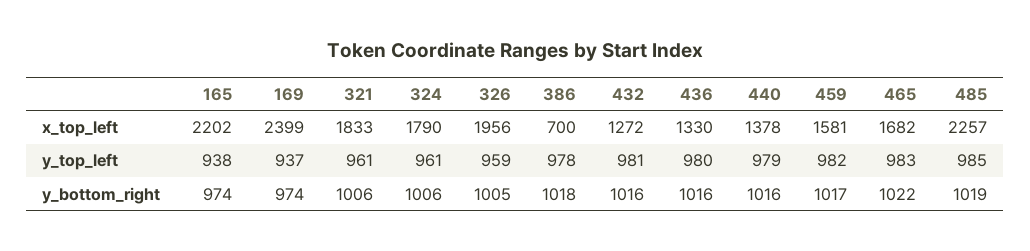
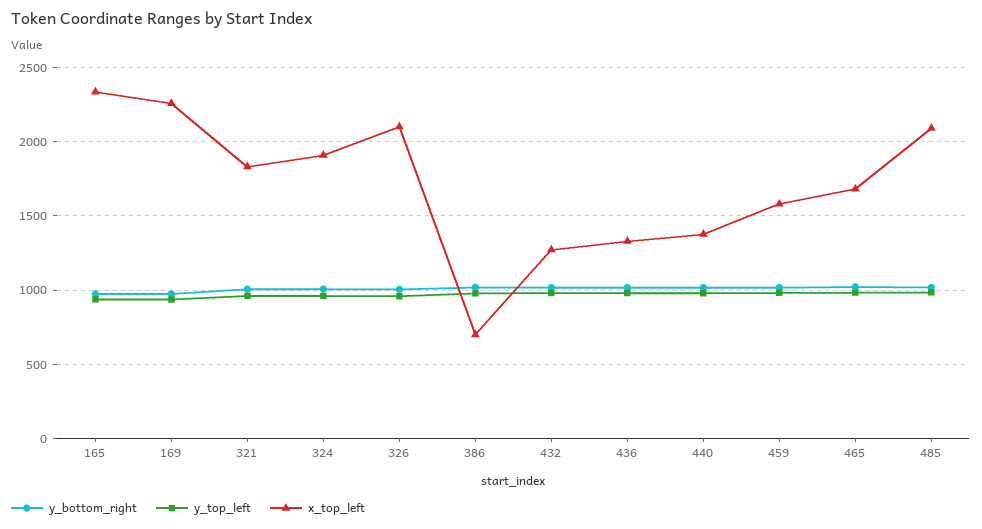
  {
    "x_top_left": {
-     "165": 2202,
+     "165": 2350,
-     "169": 2399,
+     "169": 2250,
      "321": 1833,
-     "324": 1790,
+     "324": 1900,
-     "326": 1956,
+     "326": 2100,
      "386": 700,
      "432": 1272,
      "436": 1330,
      "440": 1378,
      "459": 1581,
      "465": 1682,
-     "485": 2257
+     "485": 2100
    },
    "y_top_left": {
      "165": 938,
      "169": 937,
      "321": 961,
      "324": 961,
      "326": 959,
      "386": 978,
      "432": 981,
      "436": 980,
      "440": 979,
      "459": 982,
      "465": 983,
      "485": 985
    },
    "y_bottom_right": {
      "165": 974,
      "169": 974,
      "321": 1006,
      "324": 1006,
      "326": 1005,
      "386": 1018,
      "432": 1016,
      "436": 1016,
      "440": 1016,
      "459": 1017,
      "465": 1022,
      "485": 1019
    }
  }

